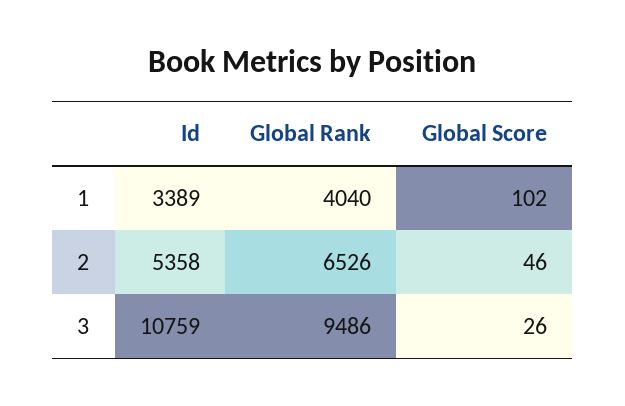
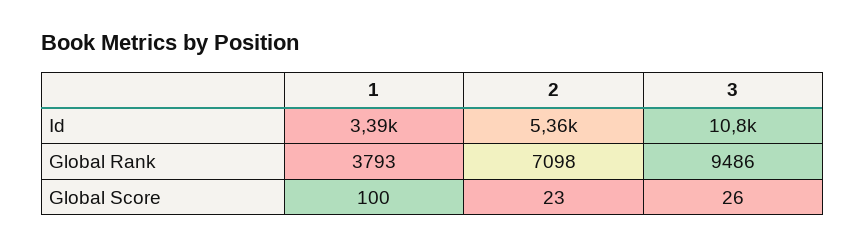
  {
    "Id": {
      "1": 3389,
      "2": 5358,
      "3": 10759
    },
    "Global Rank": {
-     "1": 4040,
+     "1": 3793,
-     "2": 6526,
+     "2": 7098,
      "3": 9486
    },
    "Global Score": {
-     "1": 102,
+     "1": 100,
-     "2": 46,
+     "2": 23,
      "3": 26
    }
  }

